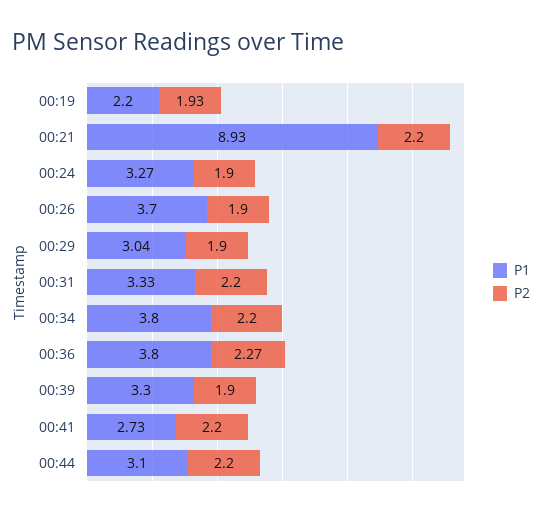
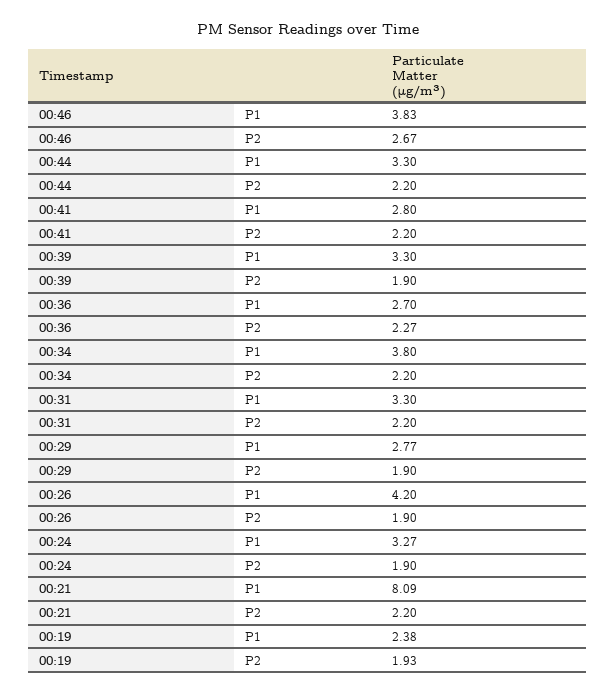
  {
    "P1": {
-     "00:19": 2.2,
+     "00:19": 2.38,
-     "00:21": 8.93,
+     "00:21": 8.09,
      "00:24": 3.27,
-     "00:26": 3.7,
+     "00:26": 4.2,
-     "00:29": 3.04,
+     "00:29": 2.77,
-     "00:31": 3.33,
+     "00:31": 3.3,
      "00:34": 3.8,
-     "00:36": 3.8,
+     "00:36": 2.7,
      "00:39": 3.3,
-     "00:41": 2.73,
+     "00:41": 2.8,
-     "00:44": 3.1
+     "00:44": 3.3,
+     "00:46": 3.83
    },
    "P2": {
      "00:19": 1.93,
      "00:21": 2.2,
      "00:24": 1.9,
      "00:26": 1.9,
      "00:29": 1.9,
      "00:31": 2.2,
      "00:34": 2.2,
      "00:36": 2.27,
      "00:39": 1.9,
      "00:41": 2.2,
-     "00:44": 2.2
+     "00:44": 2.2,
+     "00:46": 2.67
    }
  }

